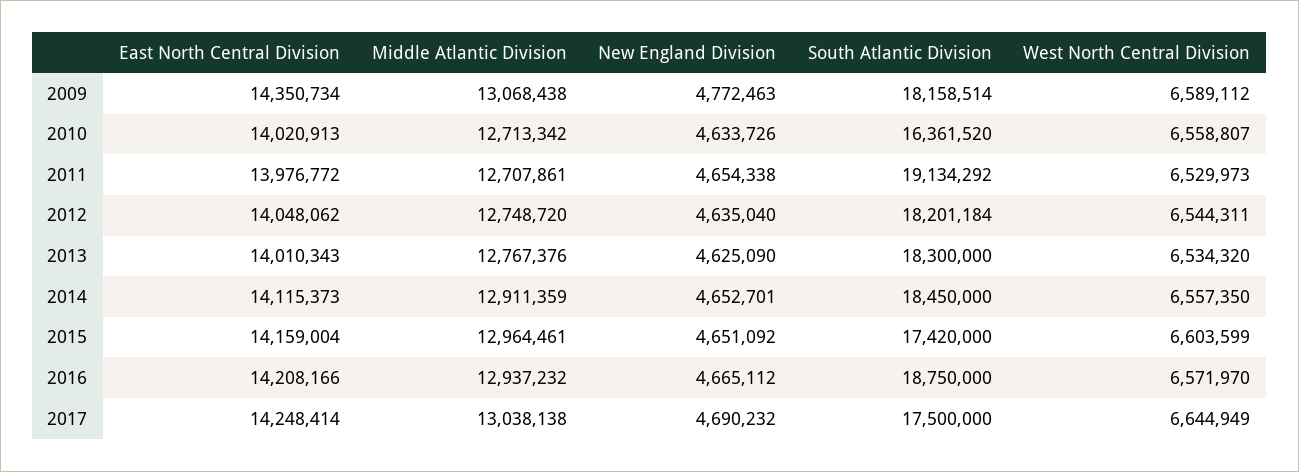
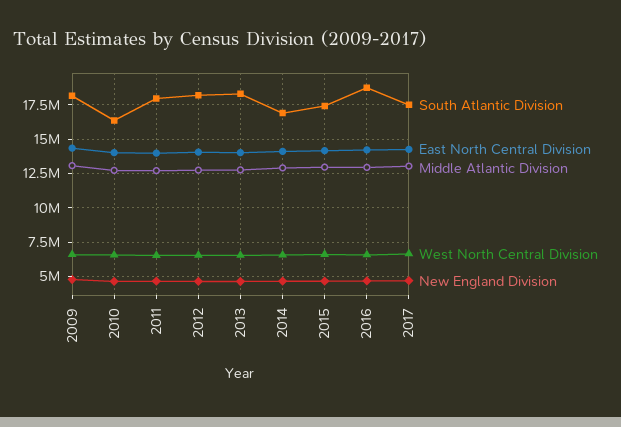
  {
    "East North Central Division": {
      "2009": 14350734,
      "2010": 14020913,
      "2011": 13976772,
      "2012": 14048062,
      "2013": 14010343,
      "2014": 14115373,
      "2015": 14159004,
      "2016": 14208166,
      "2017": 14248414
    },
    "Middle Atlantic Division": {
      "2009": 13068438,
      "2010": 12713342,
      "2011": 12707861,
      "2012": 12748720,
      "2013": 12767376,
      "2014": 12911359,
      "2015": 12964461,
      "2016": 12937232,
      "2017": 13038138
    },
    "New England Division": {
      "2009": 4772463,
      "2010": 4633726,
      "2011": 4654338,
      "2012": 4635040,
      "2013": 4625090,
      "2014": 4652701,
      "2015": 4651092,
      "2016": 4665112,
      "2017": 4690232
    },
    "South Atlantic Division": {
      "2009": 18158514,
      "2010": 16361520,
-     "2011": 19134292,
+     "2011": 18000000,
      "2012": 18201184,
      "2013": 18300000,
-     "2014": 18450000,
+     "2014": 17000000,
      "2015": 17420000,
      "2016": 18750000,
      "2017": 17500000
    },
    "West North Central Division": {
      "2009": 6589112,
      "2010": 6558807,
      "2011": 6529973,
      "2012": 6544311,
      "2013": 6534320,
      "2014": 6557350,
      "2015": 6603599,
      "2016": 6571970,
      "2017": 6644949
    }
  }

